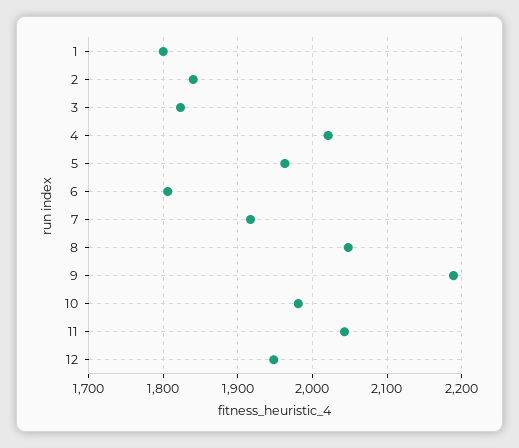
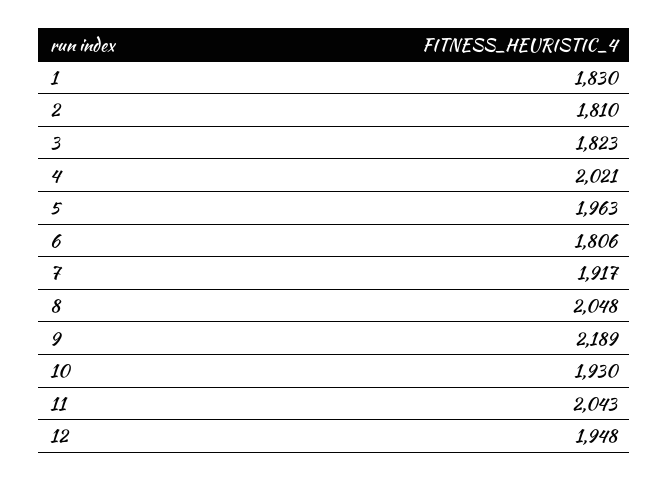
  {
-   "1": 1800,
+   "1": 1830,
-   "2": 1840,
+   "2": 1810,
    "3": 1823,
    "4": 2021,
    "5": 1963,
    "6": 1806,
    "7": 1917,
    "8": 2048,
    "9": 2189,
-   "10": 1980,
+   "10": 1930,
    "11": 2043,
    "12": 1948
  }

